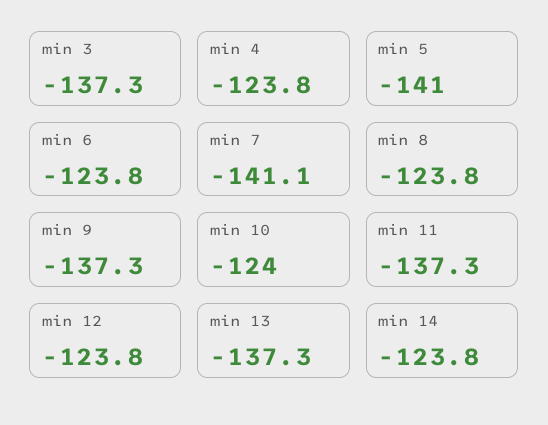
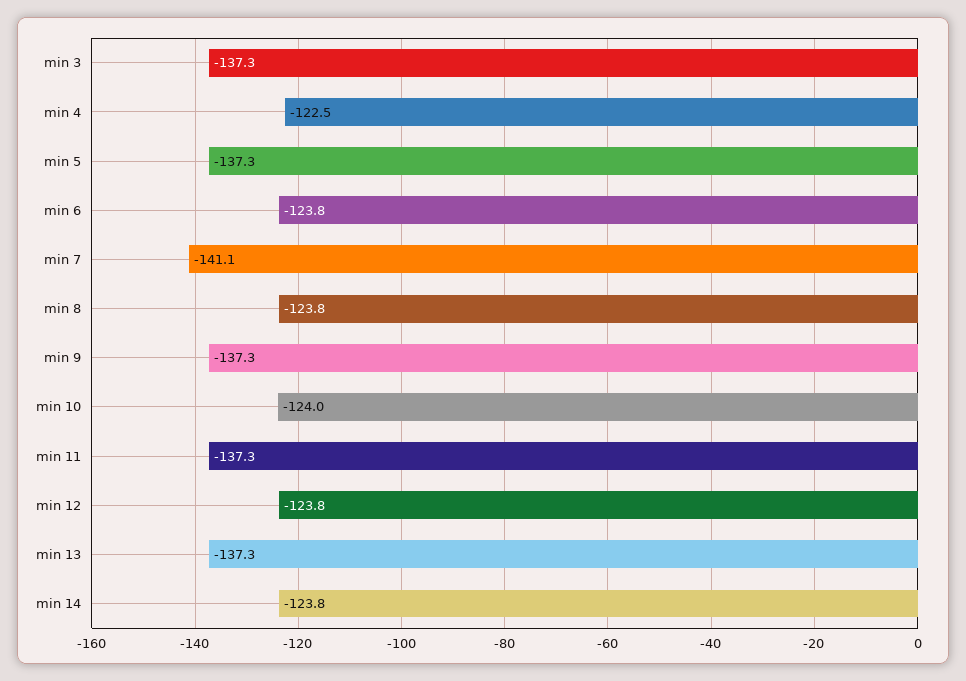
  {
    "min 3": -137.3,
-   "min 4": -123.8,
+   "min 4": -122.5,
-   "min 5": -141,
+   "min 5": -137.3,
    "min 6": -123.8,
    "min 7": -141.1,
    "min 8": -123.8,
    "min 9": -137.3,
    "min 10": -124,
    "min 11": -137.3,
    "min 12": -123.8,
    "min 13": -137.3,
    "min 14": -123.8
  }

